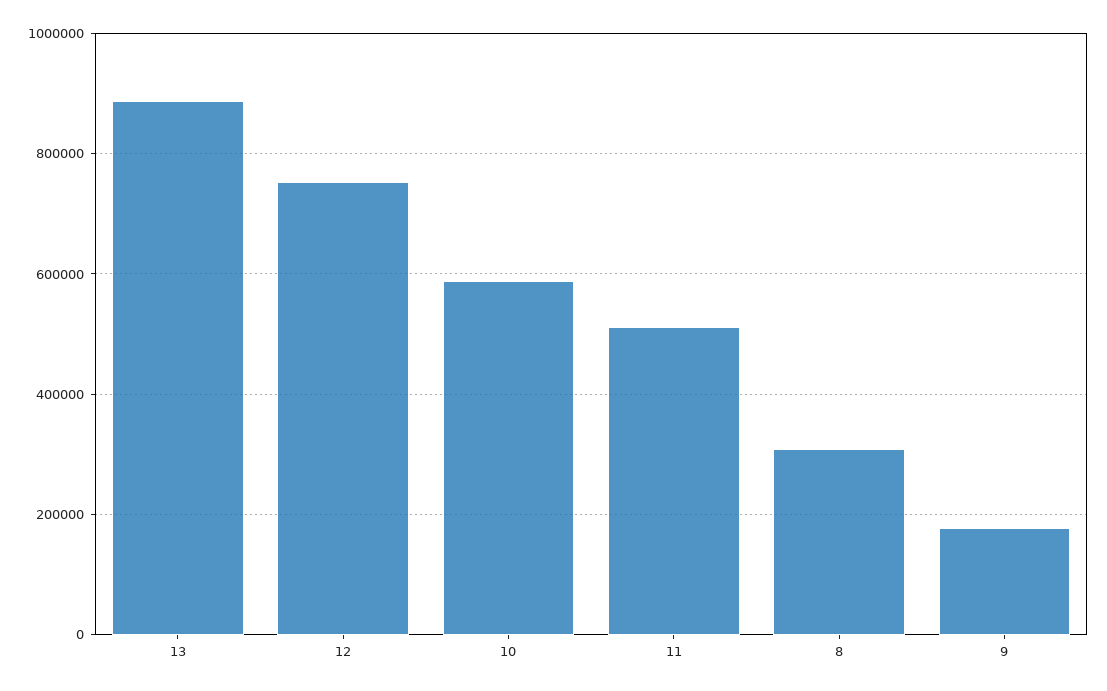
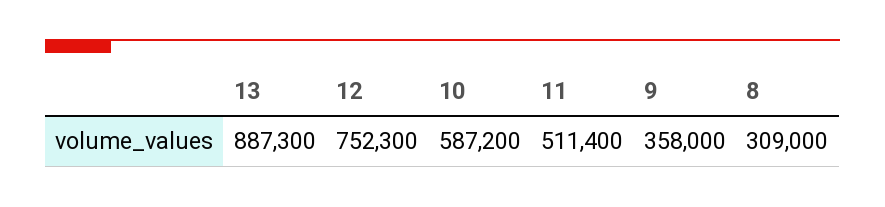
  {
    "13": 887300,
    "12": 752300,
    "10": 587200,
    "11": 511400,
    "8": 309000,
-   "9": 180000
+   "9": 358000
  }

